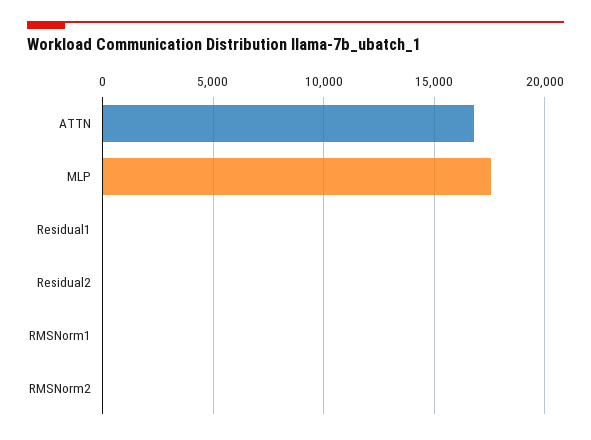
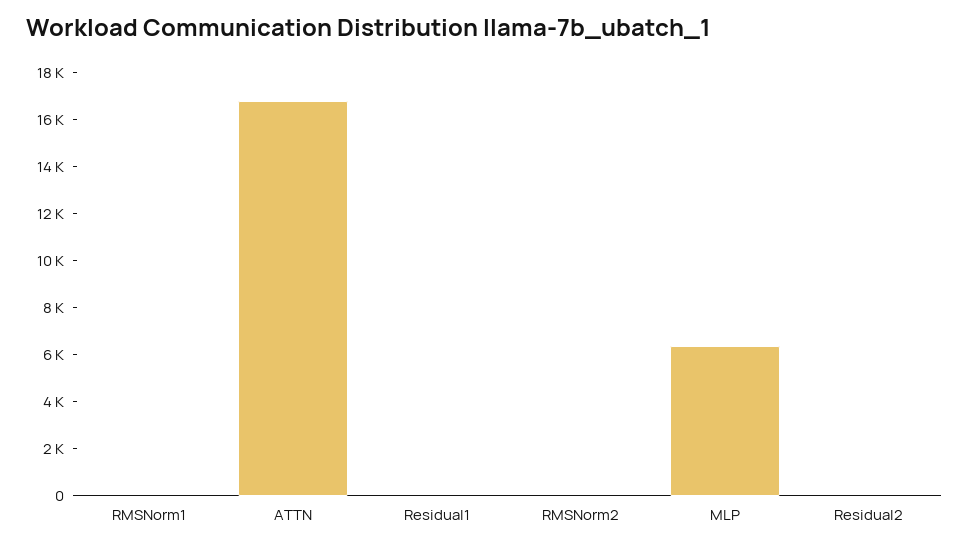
  {
    "ATTN": 17000,
-   "MLP": 17500,
+   "MLP": 6500,
    "Residual1": 0,
    "Residual2": 0,
    "RMSNorm1": 0,
    "RMSNorm2": 0
  }

